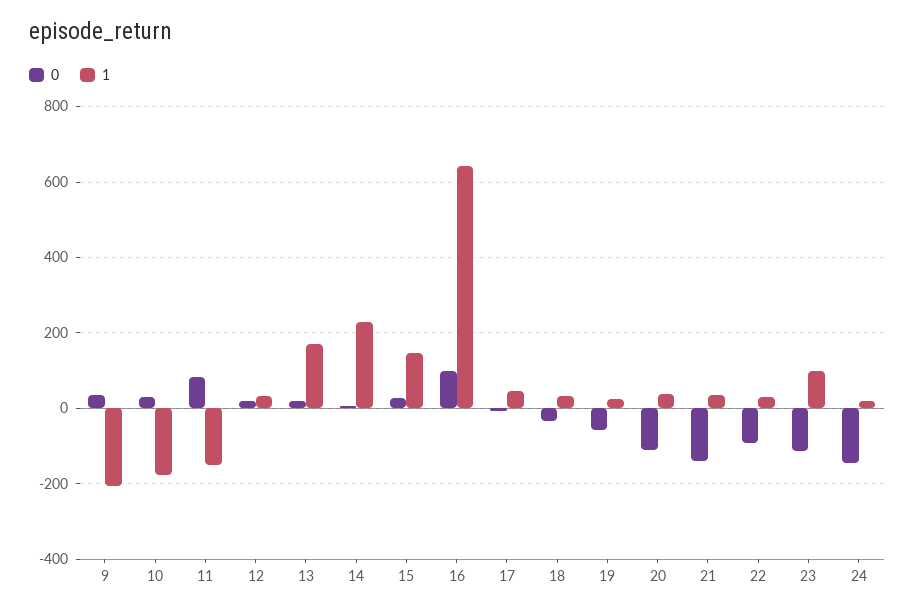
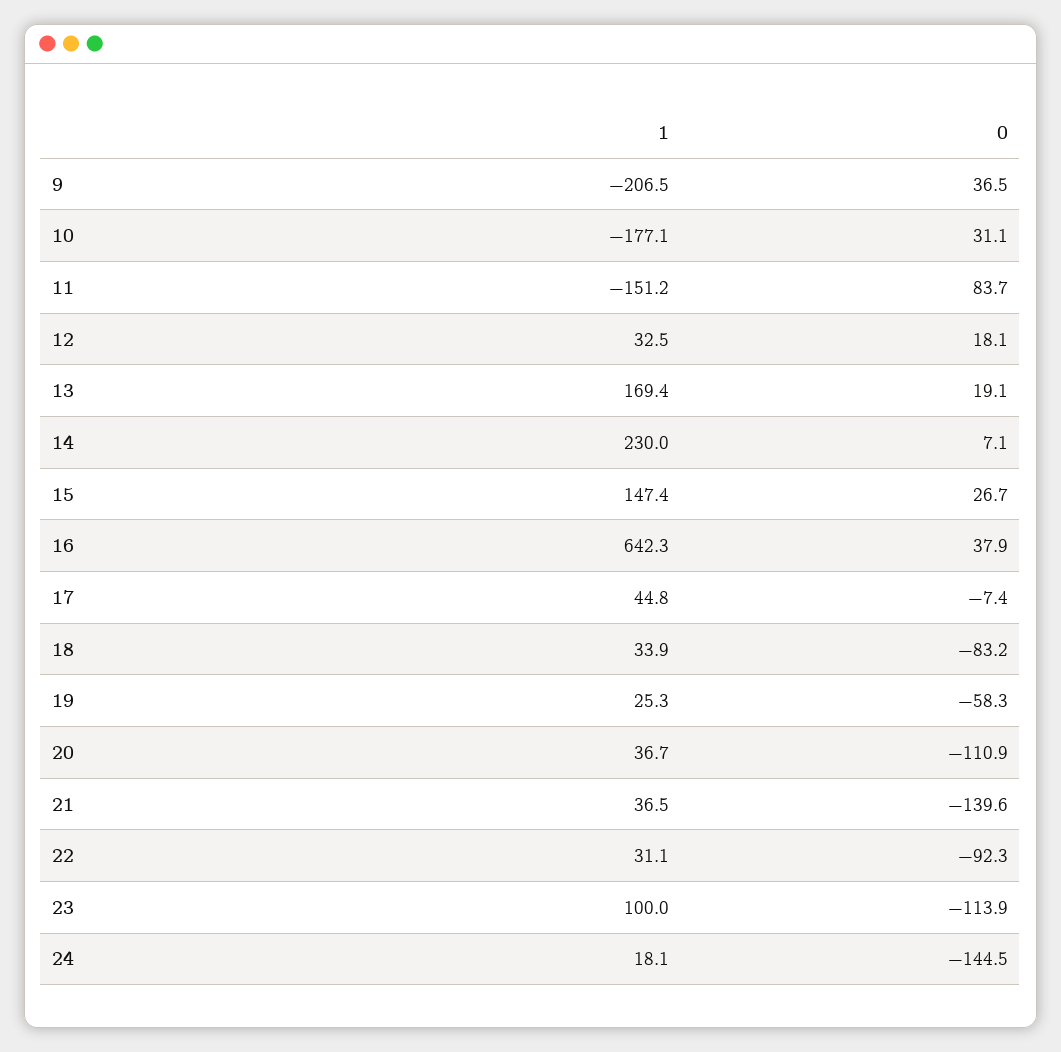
  {
    "0": {
      "9": 36.5,
      "10": 31.1,
      "11": 83.7,
      "12": 18.1,
      "13": 19.1,
      "14": 7.1,
      "15": 26.7,
-     "16": 100,
+     "16": 37.9,
      "17": -7.4,
-     "18": -40,
+     "18": -83.2,
      "19": -58.3,
      "20": -110.9,
      "21": -139.6,
      "22": -92.3,
      "23": -113.9,
      "24": -144.5
    },
    "1": {
      "9": -206.5,
      "10": -177.1,
      "11": -151.2,
      "12": 32.5,
      "13": 169.4,
      "14": 230,
      "15": 147.4,
      "16": 642.3,
      "17": 44.8,
      "18": 33.9,
      "19": 25.3,
      "20": 36.7,
      "21": 36.5,
      "22": 31.1,
      "23": 100,
      "24": 18.1
    }
  }

